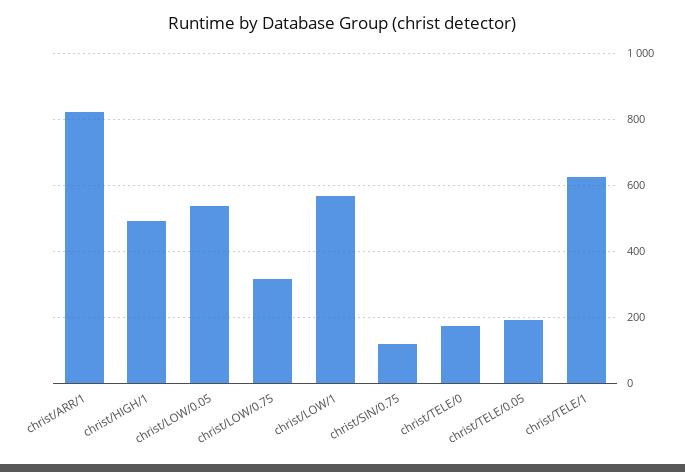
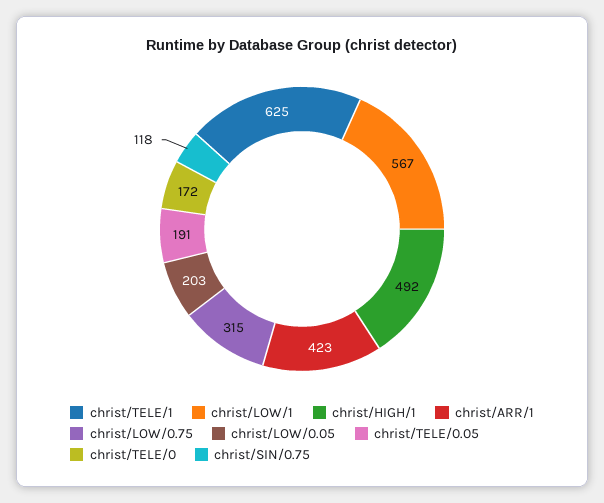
  {
-   "christ/ARR/1": 820,
+   "christ/ARR/1": 423,
    "christ/HIGH/1": 492,
-   "christ/LOW/0.05": 540,
+   "christ/LOW/0.05": 203,
    "christ/LOW/0.75": 315,
    "christ/LOW/1": 567,
    "christ/SIN/0.75": 118,
    "christ/TELE/0": 172,
    "christ/TELE/0.05": 191,
    "christ/TELE/1": 625
  }

